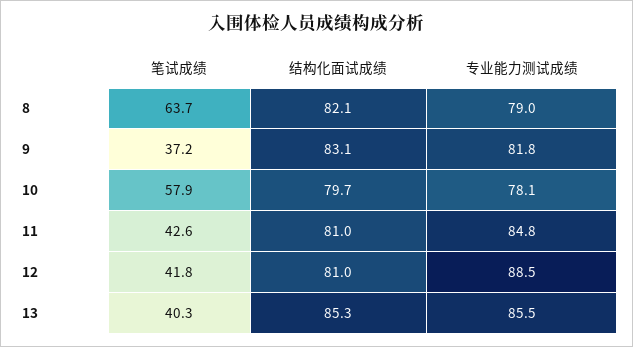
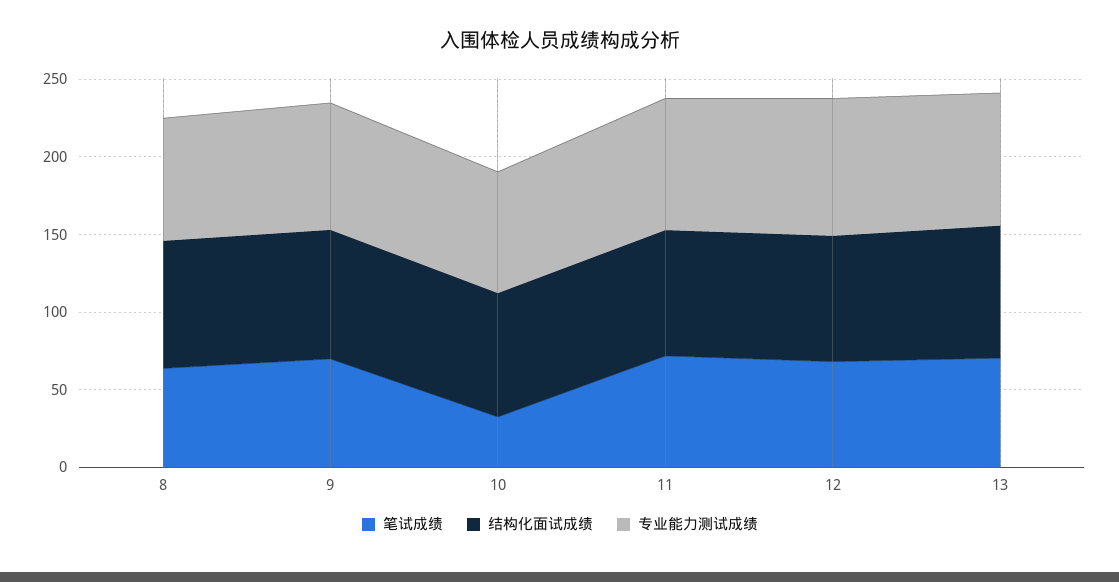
  {
    "笔试成绩": {
      "8": 63.7,
-     "9": 37.2,
+     "9": 70,
-     "10": 57.9,
+     "10": 30,
-     "11": 42.6,
+     "11": 70,
-     "12": 41.8,
+     "12": 70,
-     "13": 40.3
+     "13": 70
    },
    "结构化面试成绩": {
      "8": 82.1,
      "9": 83.1,
      "10": 79.7,
      "11": 81,
      "12": 81,
      "13": 85.3
    },
    "专业能力测试成绩": {
      "8": 79,
      "9": 81.8,
      "10": 78.1,
      "11": 84.8,
      "12": 88.5,
      "13": 85.5
    }
  }

